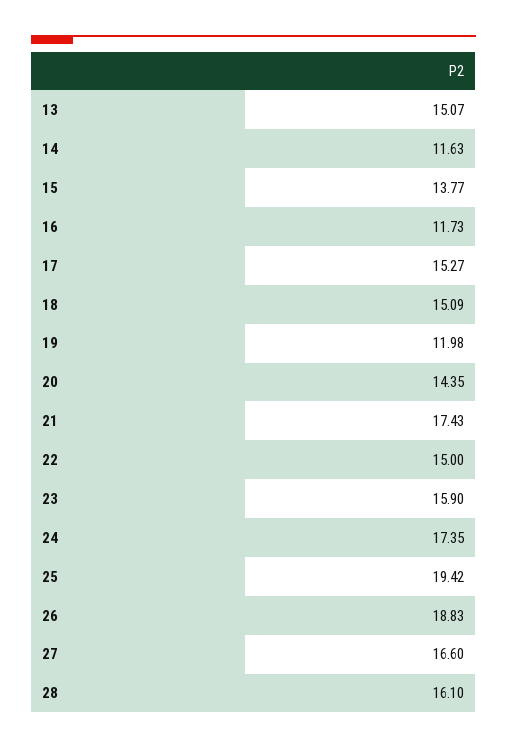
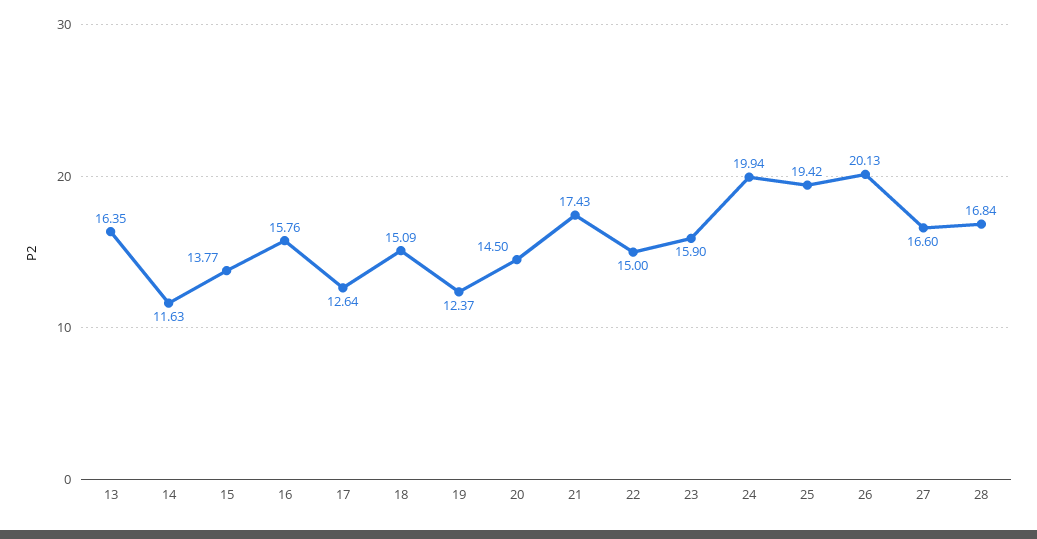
  {
-   "13": 15.07,
+   "13": 16.35,
    "14": 11.63,
    "15": 13.77,
-   "16": 11.73,
+   "16": 15.76,
-   "17": 15.27,
+   "17": 12.64,
    "18": 15.09,
-   "19": 11.98,
+   "19": 12.37,
-   "20": 14.35,
+   "20": 14.5,
    "21": 17.43,
    "22": 15,
    "23": 15.9,
-   "24": 17.35,
+   "24": 19.94,
    "25": 19.42,
-   "26": 18.83,
+   "26": 20.13,
    "27": 16.6,
-   "28": 16.1
+   "28": 16.84
  }

